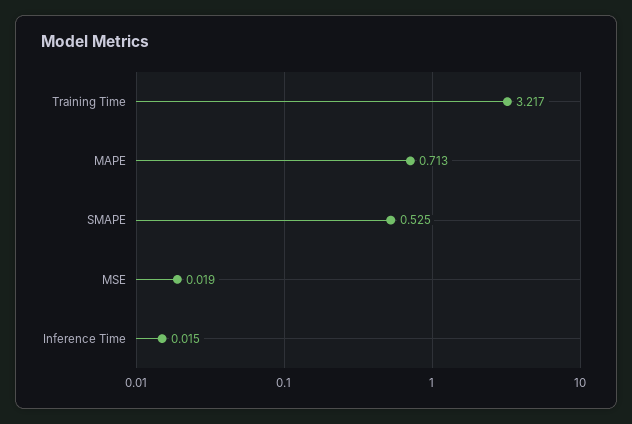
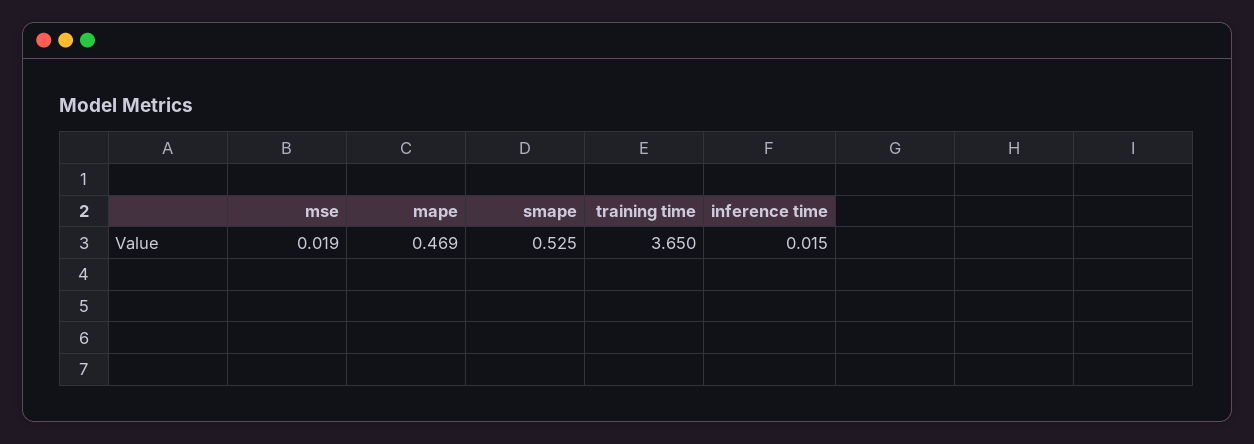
  {
-   "Training Time": 3.217,
+   "Training Time": 3.65,
-   "MAPE": 0.713,
+   "MAPE": 0.469,
    "SMAPE": 0.525,
    "MSE": 0.019,
    "Inference Time": 0.015
  }

